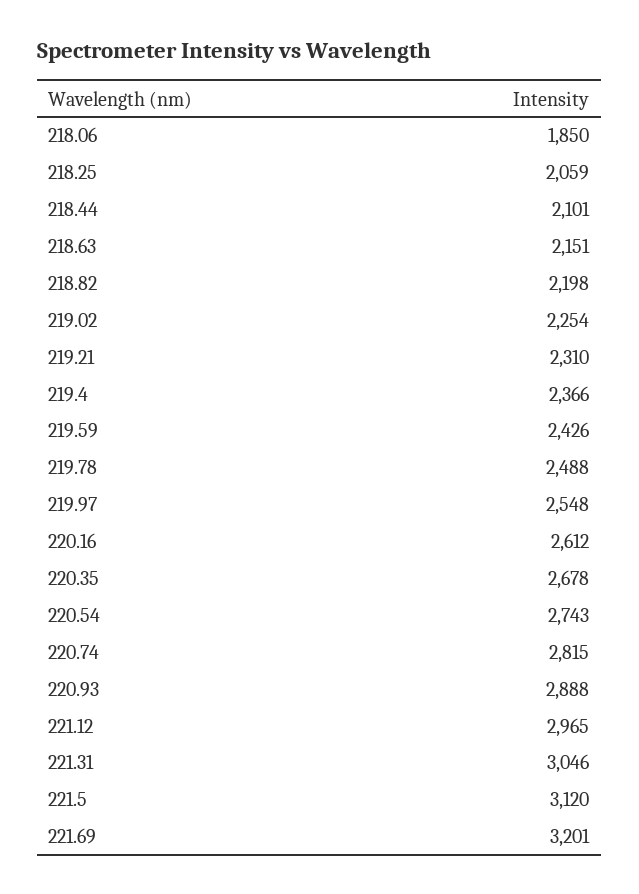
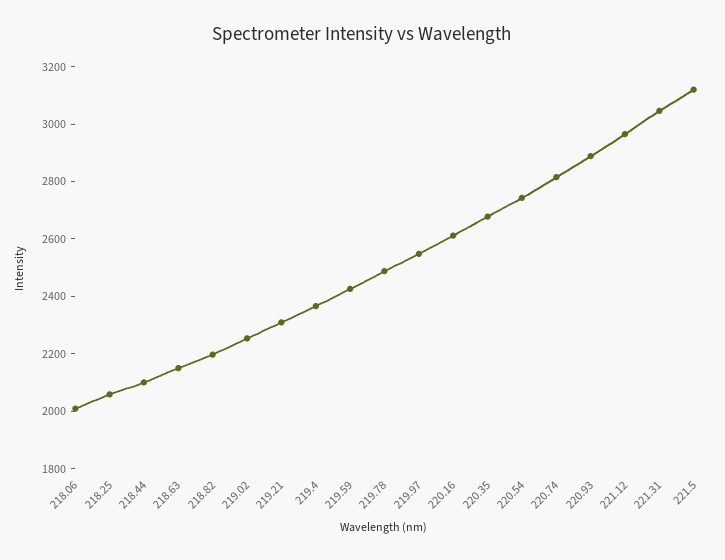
  {
-   "218.06": 1850,
+   "218.06": 2000,
    "218.25": 2059,
    "218.44": 2101,
    "218.63": 2151,
    "218.82": 2198,
    "219.02": 2254,
    "219.21": 2310,
    "219.4": 2366,
    "219.59": 2426,
    "219.78": 2488,
    "219.97": 2548,
    "220.16": 2612,
    "220.35": 2678,
    "220.54": 2743,
    "220.74": 2815,
    "220.93": 2888,
    "221.12": 2965,
    "221.31": 3046,
-   "221.5": 3120,
+   "221.5": 3120
-   "221.69": 3201
  }

